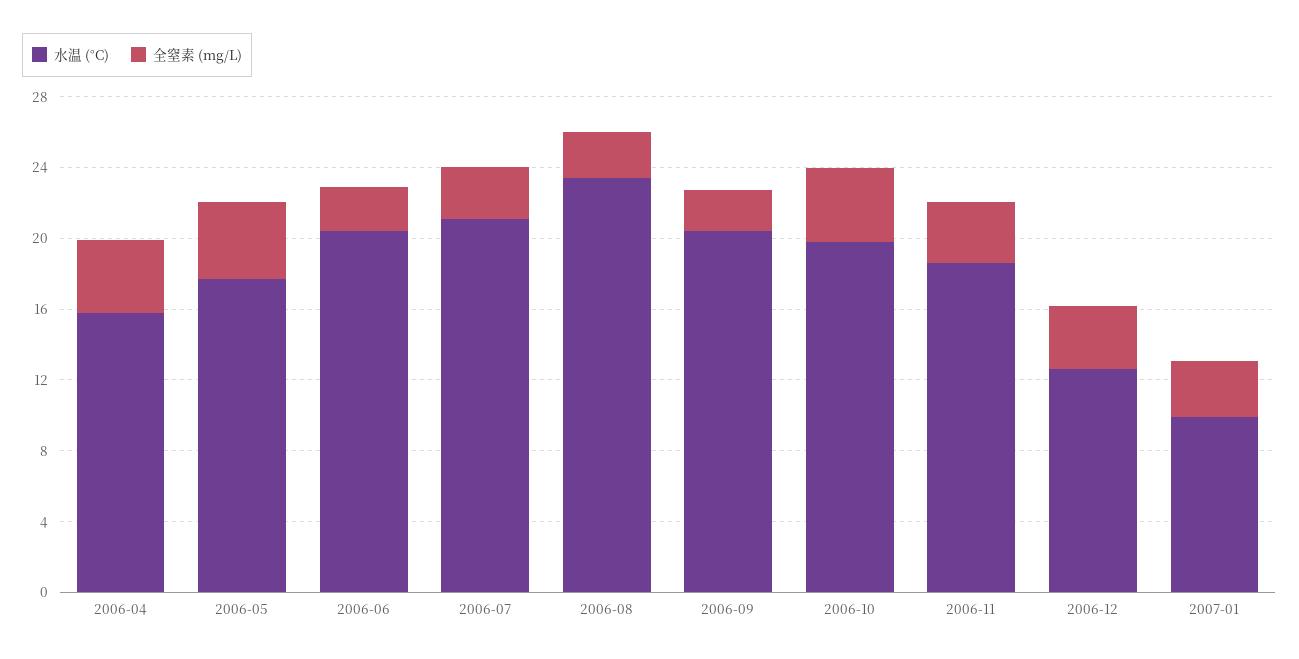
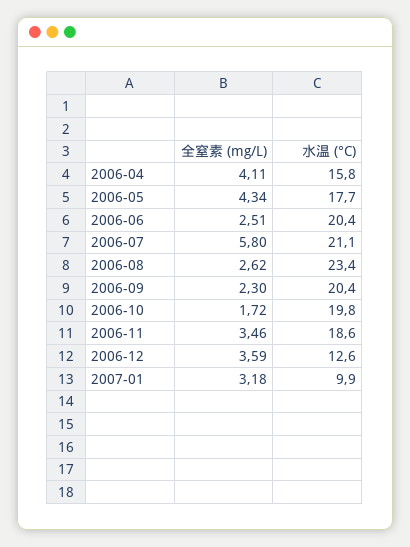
  {
    "水温 (°C)": {
      "2006-04": 15.8,
      "2006-05": 17.7,
      "2006-06": 20.4,
      "2006-07": 21.1,
      "2006-08": 23.4,
      "2006-09": 20.4,
      "2006-10": 19.8,
      "2006-11": 18.6,
      "2006-12": 12.6,
      "2007-01": 9.9
    },
    "全窒素 (mg/L)": {
      "2006-04": 4.11,
      "2006-05": 4.34,
      "2006-06": 2.51,
-     "2006-07": 3,
+     "2006-07": 5.8,
      "2006-08": 2.62,
      "2006-09": 2.3,
-     "2006-10": 4,
+     "2006-10": 1.72,
      "2006-11": 3.46,
      "2006-12": 3.59,
      "2007-01": 3.18
    }
  }

